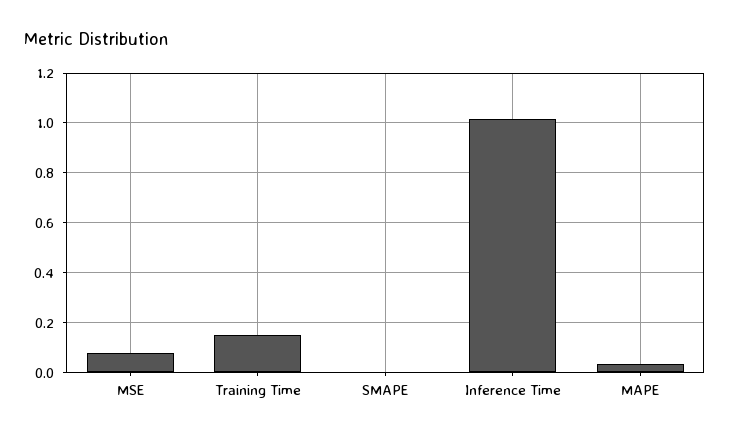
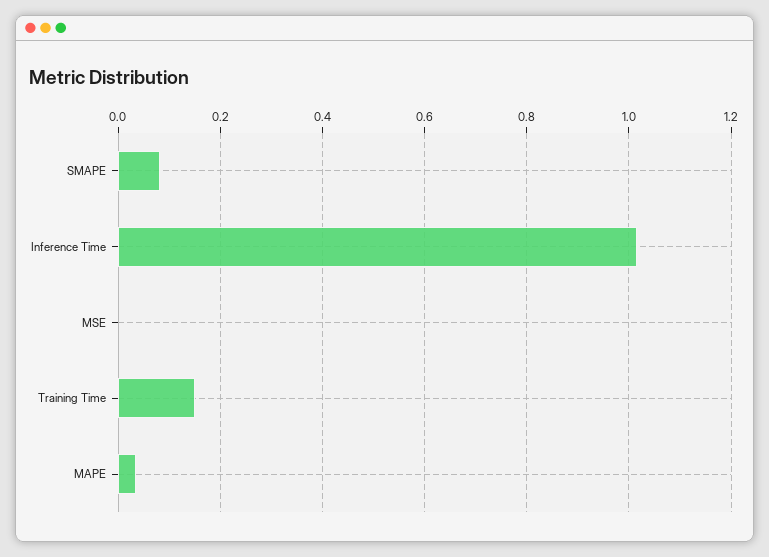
  {
-   "MSE": 0.075,
+   "MSE": 0,
    "Training Time": 0.16,
-   "SMAPE": 0,
+   "SMAPE": 0.08,
    "Inference Time": 1.02,
    "MAPE": 0.04
  }

